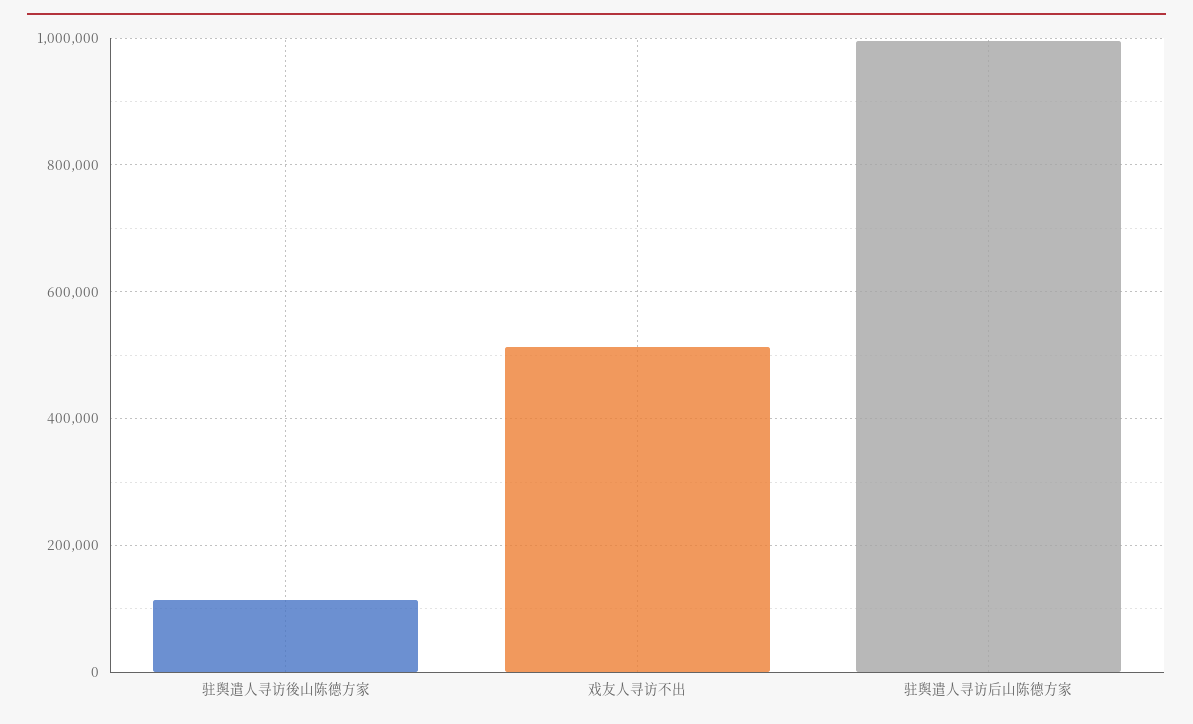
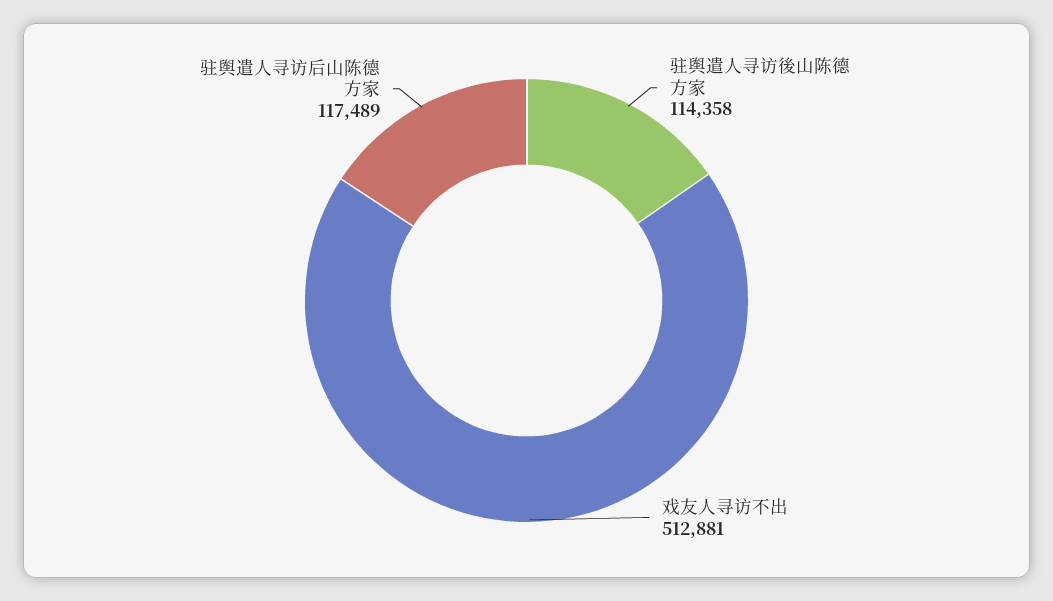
  {
    "驻舆遣人寻访後山陈德方家": 114358,
    "戏友人寻访不出": 512881,
-   "驻舆遣人寻访后山陈德方家": 1000000
+   "驻舆遣人寻访后山陈德方家": 117489
  }

